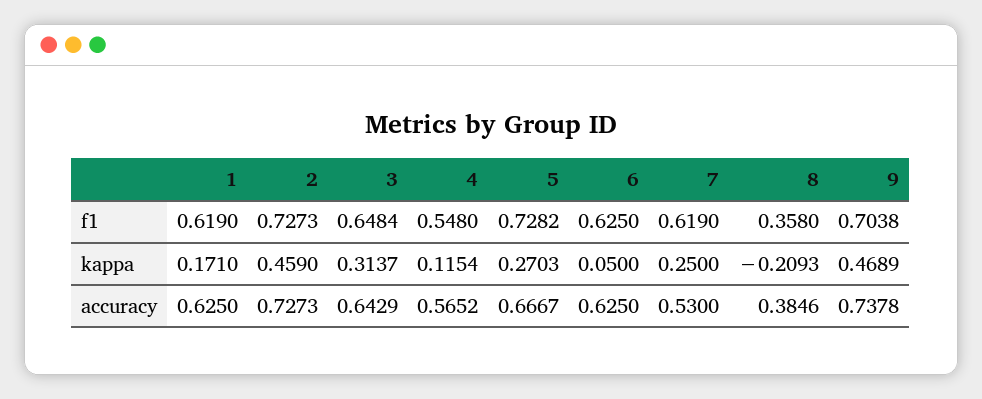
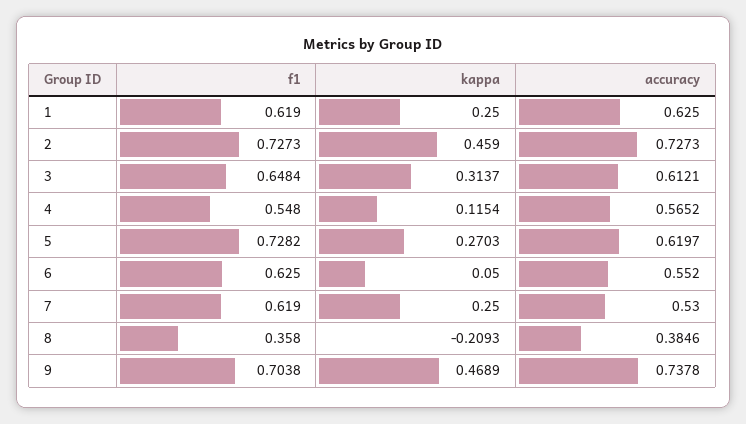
  {
    "1": {
      "f1": 0.619,
-     "kappa": 0.171,
+     "kappa": 0.25,
      "accuracy": 0.625
    },
    "2": {
      "f1": 0.7273,
      "kappa": 0.459,
      "accuracy": 0.7273
    },
    "3": {
      "f1": 0.6484,
      "kappa": 0.3137,
-     "accuracy": 0.6429
+     "accuracy": 0.6121
    },
    "4": {
      "f1": 0.548,
      "kappa": 0.1154,
      "accuracy": 0.5652
    },
    "5": {
      "f1": 0.7282,
      "kappa": 0.2703,
-     "accuracy": 0.6667
+     "accuracy": 0.6197
    },
    "6": {
      "f1": 0.625,
      "kappa": 0.05,
-     "accuracy": 0.625
+     "accuracy": 0.552
    },
    "7": {
      "f1": 0.619,
      "kappa": 0.25,
      "accuracy": 0.53
    },
    "8": {
      "f1": 0.358,
      "kappa": -0.2093,
      "accuracy": 0.3846
    },
    "9": {
      "f1": 0.7038,
      "kappa": 0.4689,
      "accuracy": 0.7378
    }
  }

